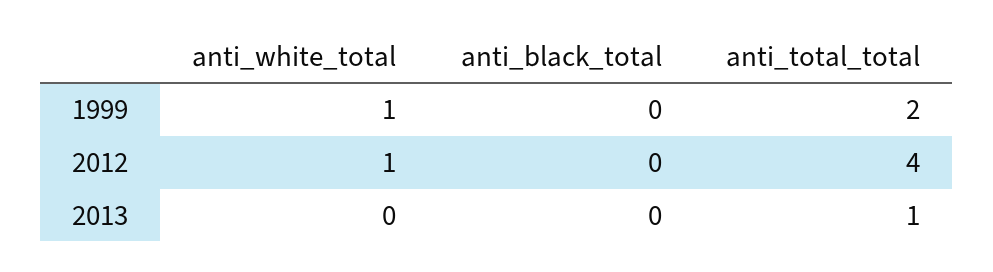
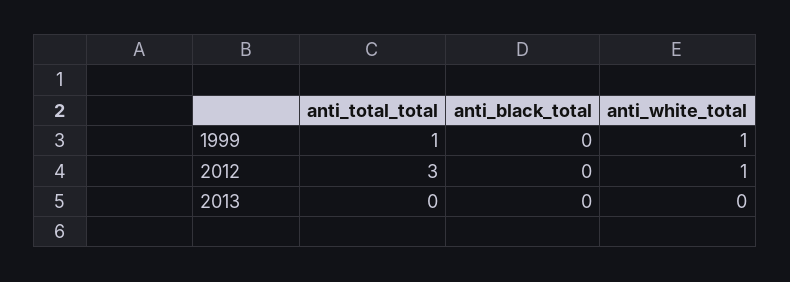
  {
    "anti_white_total": {
      "1999": 1,
      "2012": 1,
      "2013": 0
    },
    "anti_black_total": {
      "1999": 0,
      "2012": 0,
      "2013": 0
    },
    "anti_total_total": {
-     "1999": 2,
+     "1999": 1,
-     "2012": 4,
+     "2012": 3,
-     "2013": 1
+     "2013": 0
    }
  }

